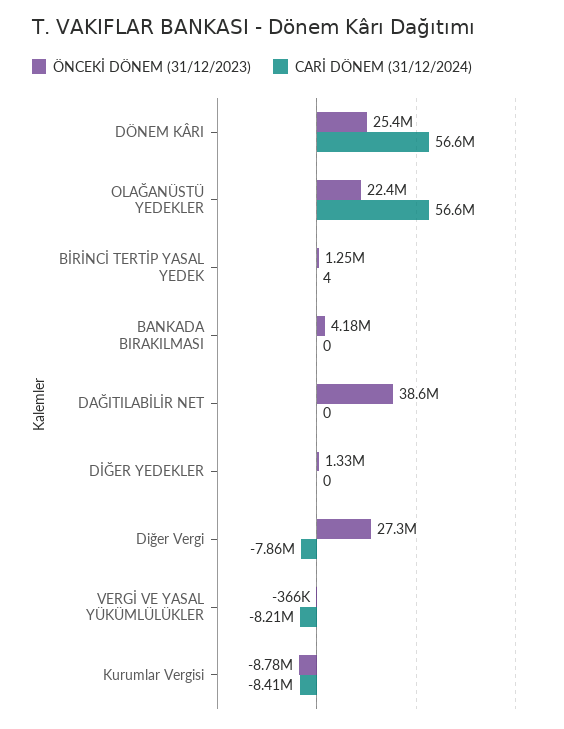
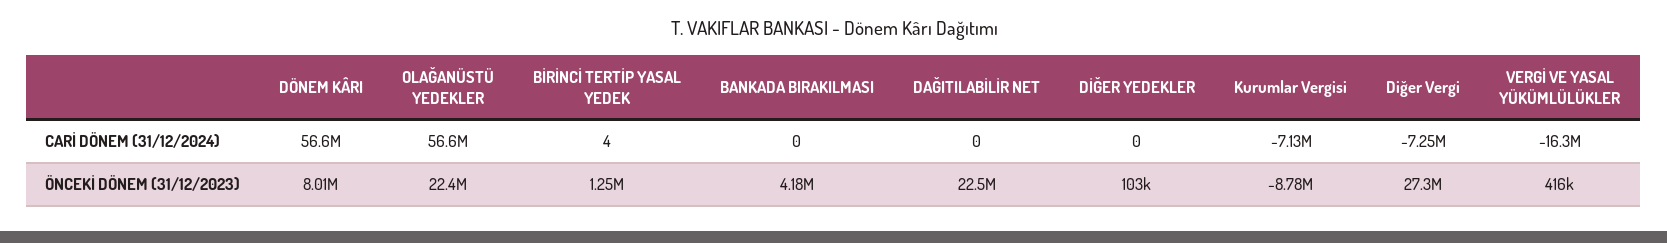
  {
    "ÖNCEKİ DÖNEM (31/12/2023)": {
-     "DÖNEM KÂRI": 25400000,
+     "DÖNEM KÂRI": 8010000,
      "OLAĞANÜSTÜ YEDEKLER": 22400000,
      "BİRİNCİ TERTİP YASAL YEDEK": 1250000,
      "BANKADA BIRAKILMASI": 4180000,
-     "DAĞITILABİLİR NET": 38600000,
+     "DAĞITILABİLİR NET": 22500000,
-     "DİĞER YEDEKLER": 1330000,
+     "DİĞER YEDEKLER": 103000,
      "Diğer Vergi": 27300000,
-     "VERGİ VE YASAL YÜKÜMLÜLÜKLER": -366000,
+     "VERGİ VE YASAL YÜKÜMLÜLÜKLER": 416000,
      "Kurumlar Vergisi": -8780000
    },
    "CARİ DÖNEM (31/12/2024)": {
      "DÖNEM KÂRI": 56600000,
      "OLAĞANÜSTÜ YEDEKLER": 56600000,
      "BİRİNCİ TERTİP YASAL YEDEK": 4,
      "BANKADA BIRAKILMASI": 0,
      "DAĞITILABİLİR NET": 0,
      "DİĞER YEDEKLER": 0,
-     "Diğer Vergi": -7860000,
+     "Diğer Vergi": -7250000,
-     "VERGİ VE YASAL YÜKÜMLÜLÜKLER": -8210000,
+     "VERGİ VE YASAL YÜKÜMLÜLÜKLER": -16300000,
-     "Kurumlar Vergisi": -8410000
+     "Kurumlar Vergisi": -7130000
    }
  }

